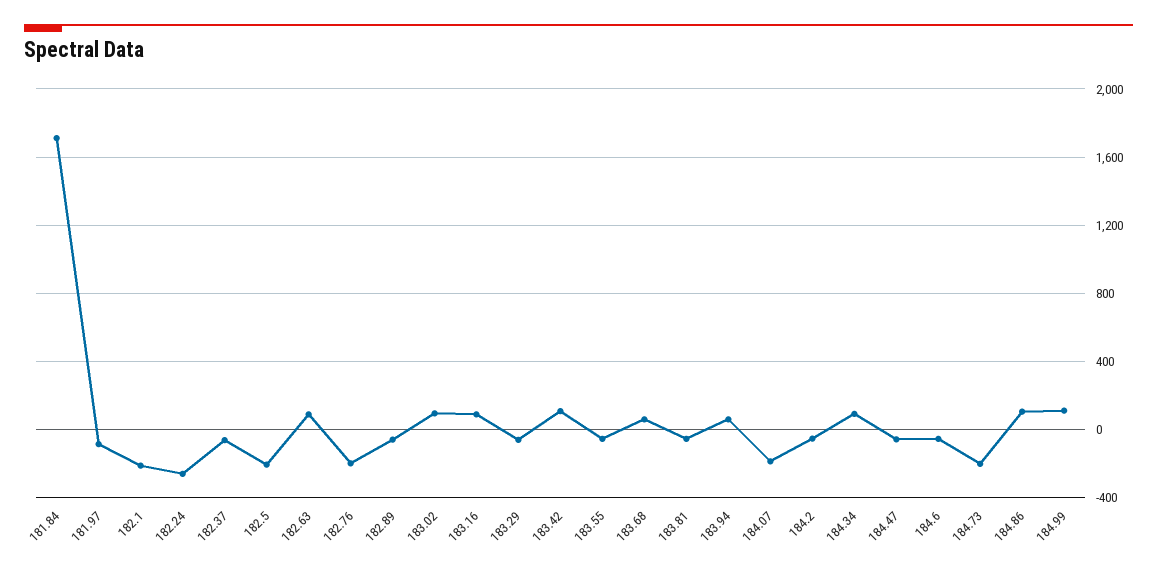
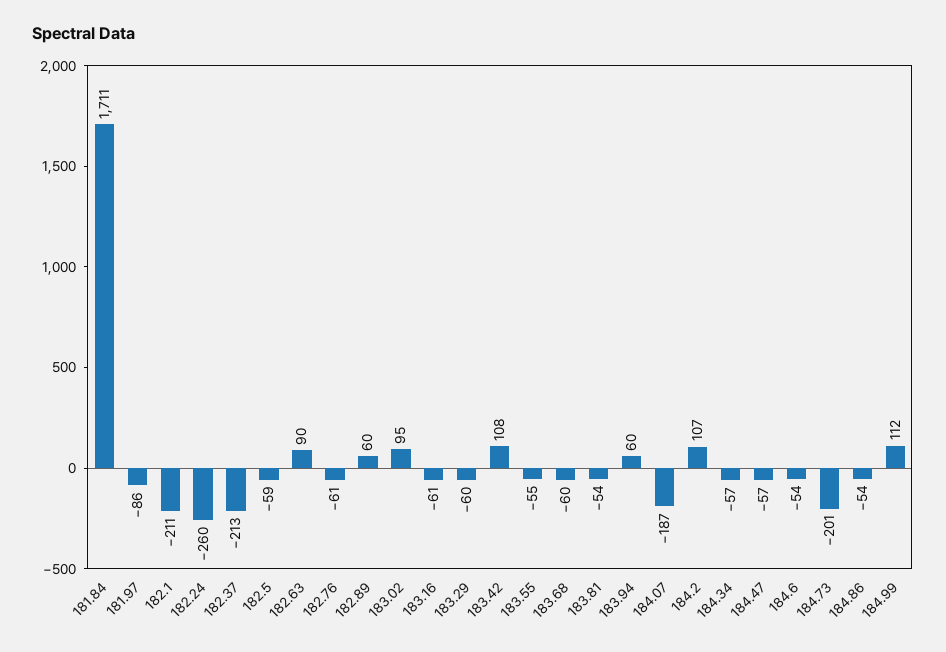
  {
    "181.84": 1711,
    "181.97": -86,
    "182.1": -211,
    "182.24": -260,
-   "182.37": -50,
+   "182.37": -213,
-   "182.5": -200,
+   "182.5": -59,
    "182.63": 90,
-   "182.76": -200,
+   "182.76": -61,
-   "182.89": -50,
+   "182.89": 60,
    "183.02": 95,
-   "183.16": 100,
+   "183.16": -61,
    "183.29": -60,
    "183.42": 108,
    "183.55": -55,
-   "183.68": 50,
+   "183.68": -60,
    "183.81": -54,
    "183.94": 60,
    "184.07": -187,
-   "184.2": -50,
+   "184.2": 107,
-   "184.34": 100,
+   "184.34": -57,
    "184.47": -57,
    "184.6": -54,
    "184.73": -201,
-   "184.86": 100,
+   "184.86": -54,
    "184.99": 112
  }

